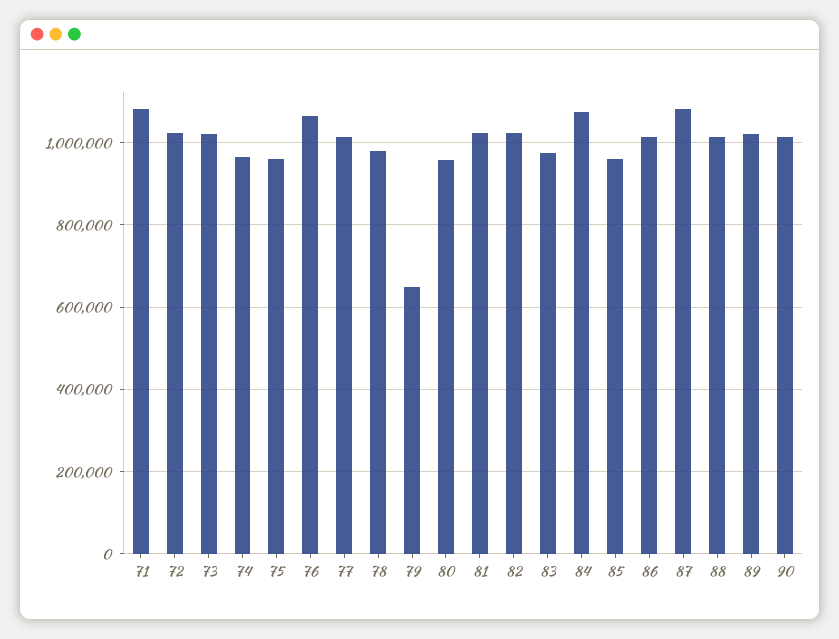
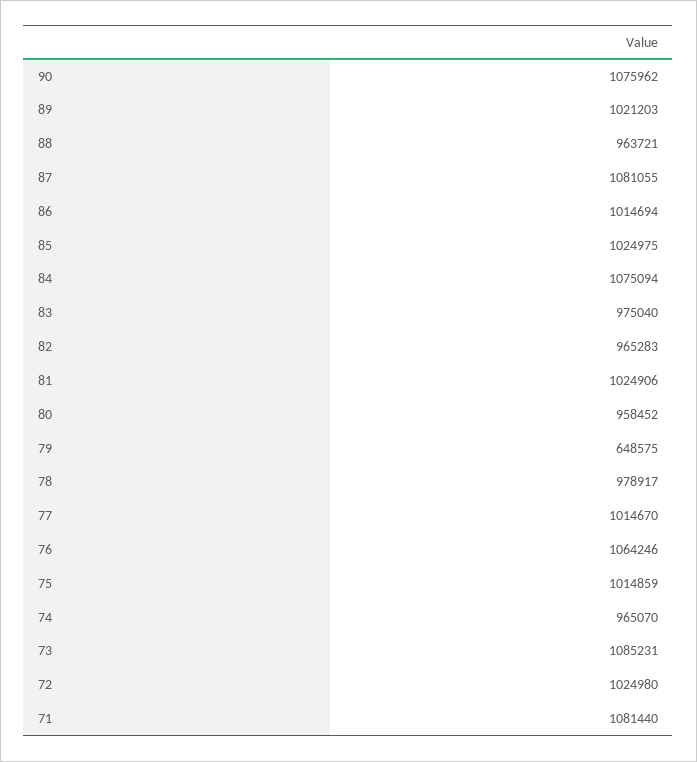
  {
    "71": 1081440,
    "72": 1024980,
-   "73": 1020000,
+   "73": 1085231,
    "74": 965070,
-   "75": 960000,
+   "75": 1014859,
    "76": 1064246,
    "77": 1014670,
    "78": 978917,
    "79": 648575,
    "80": 958452,
    "81": 1024906,
-   "82": 1020000,
+   "82": 965283,
    "83": 975040,
    "84": 1075094,
-   "85": 960000,
+   "85": 1024975,
    "86": 1014694,
    "87": 1081055,
-   "88": 1020000,
+   "88": 963721,
    "89": 1021203,
-   "90": 1020000
+   "90": 1075962
  }

